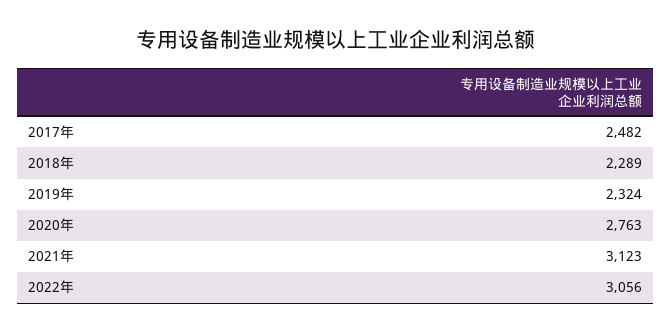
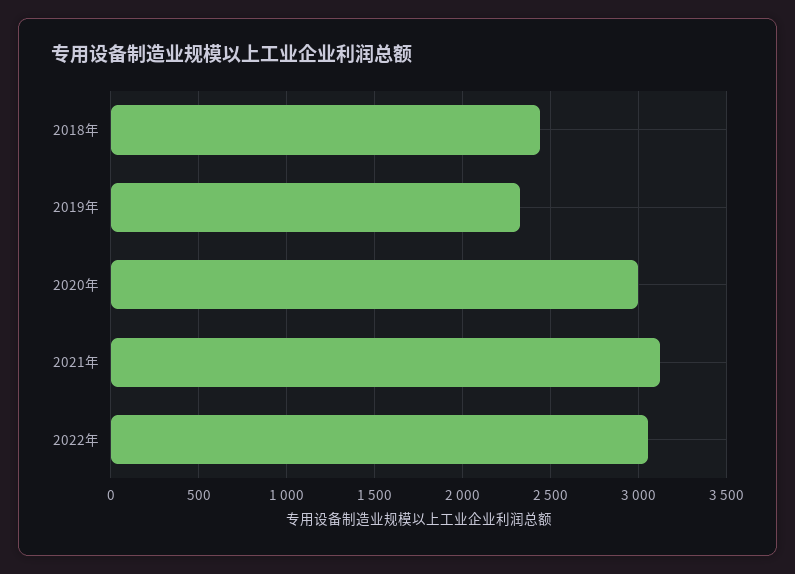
  {
-   "2017年": 2482,
-   "2018年": 2289,
+   "2018年": 2450,
    "2019年": 2324,
-   "2020年": 2763,
+   "2020年": 3000,
    "2021年": 3123,
    "2022年": 3056
  }

